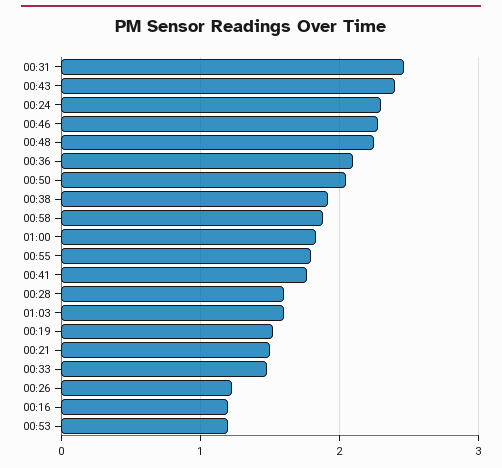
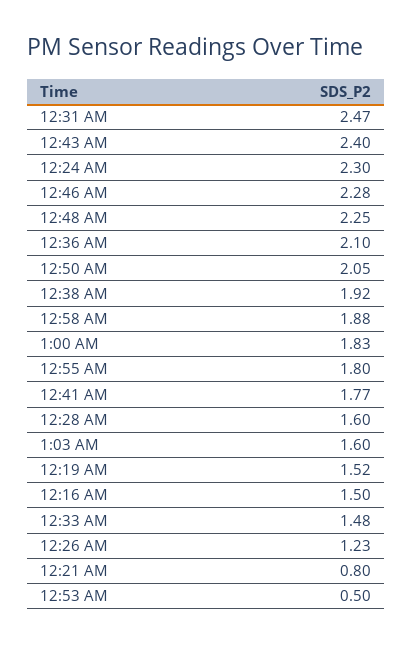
  {
    "00:31": 2.47,
    "00:43": 2.4,
    "00:24": 2.3,
    "00:46": 2.28,
    "00:48": 2.25,
    "00:36": 2.1,
    "00:50": 2.05,
    "00:38": 1.92,
    "00:58": 1.88,
    "01:00": 1.83,
    "00:55": 1.8,
    "00:41": 1.77,
    "00:28": 1.6,
    "01:03": 1.6,
    "00:19": 1.52,
-   "00:21": 1.5,
+   "00:21": 0.8,
    "00:33": 1.48,
    "00:26": 1.23,
-   "00:16": 1.2,
+   "00:16": 1.5,
-   "00:53": 1.2
+   "00:53": 0.5
  }

